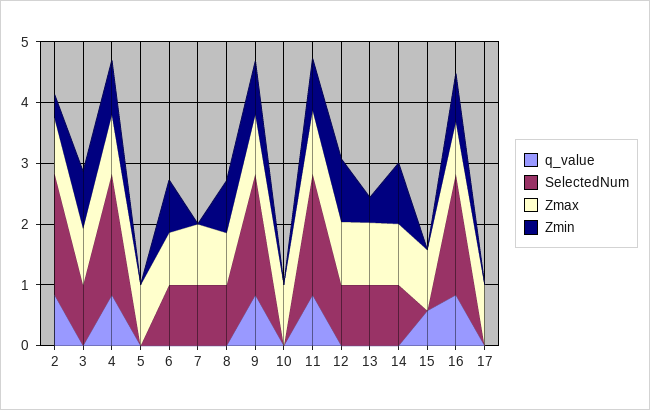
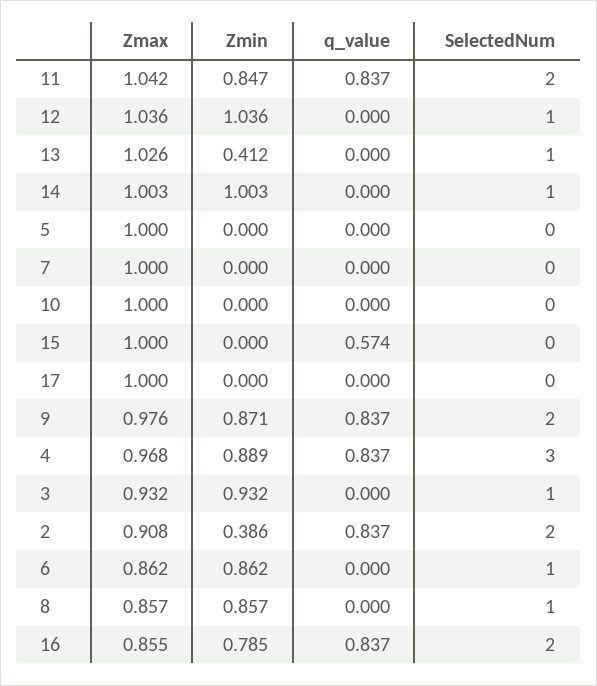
  {
    "q_value": {
      "2": 0.837,
      "3": 0,
      "4": 0.837,
      "5": 0,
      "6": 0,
      "7": 0,
      "8": 0,
      "9": 0.837,
      "10": 0,
      "11": 0.837,
      "12": 0,
      "13": 0,
      "14": 0,
      "15": 0.574,
      "16": 0.837,
      "17": 0
    },
    "SelectedNum": {
      "2": 2,
      "3": 1,
-     "4": 2,
+     "4": 3,
      "5": 0,
      "6": 1,
-     "7": 1,
+     "7": 0,
      "8": 1,
      "9": 2,
      "10": 0,
      "11": 2,
      "12": 1,
      "13": 1,
      "14": 1,
      "15": 0,
      "16": 2,
      "17": 0
    },
    "Zmax": {
      "2": 0.908,
      "3": 0.932,
      "4": 0.968,
      "5": 1,
      "6": 0.862,
      "7": 1,
      "8": 0.857,
      "9": 0.976,
      "10": 1,
      "11": 1.042,
      "12": 1.036,
      "13": 1.026,
      "14": 1.003,
      "15": 1,
      "16": 0.855,
      "17": 1
    },
    "Zmin": {
      "2": 0.386,
      "3": 0.932,
      "4": 0.889,
      "5": 0,
      "6": 0.862,
      "7": 0,
      "8": 0.857,
      "9": 0.871,
      "10": 0,
      "11": 0.847,
      "12": 1.036,
      "13": 0.412,
      "14": 1.003,
      "15": 0,
      "16": 0.785,
      "17": 0
    }
  }

